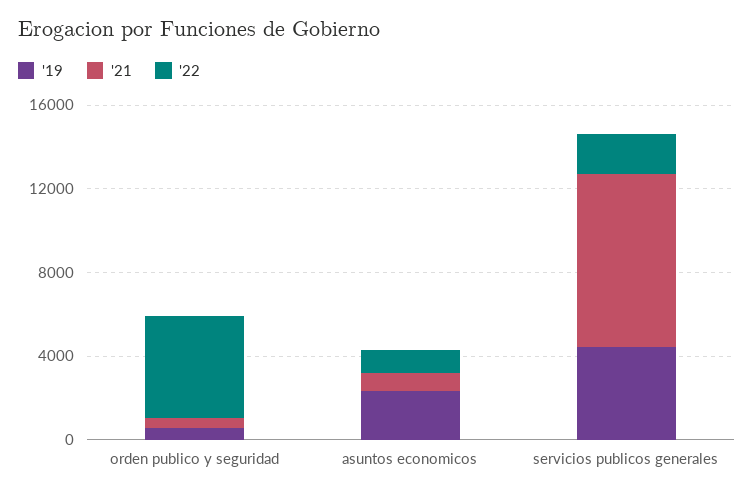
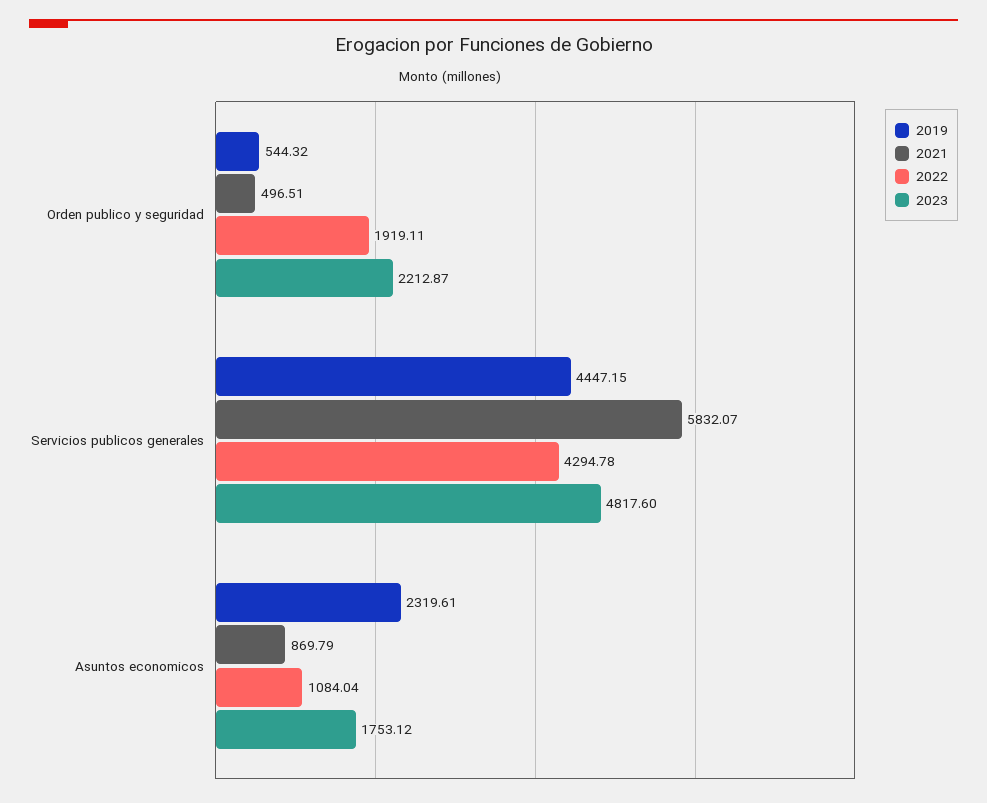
  {
    "'19": {
      "orden publico y seguridad": 544.32,
      "asuntos economicos": 2319.61,
      "servicios publicos generales": 4447.15
    },
    "'21": {
      "orden publico y seguridad": 496.51,
      "asuntos economicos": 869.79,
-     "servicios publicos generales": 8000
+     "servicios publicos generales": 5832.07
    },
    "'22": {
-     "orden publico y seguridad": 5000,
+     "orden publico y seguridad": 1919.11,
      "asuntos economicos": 1084.04,
-     "servicios publicos generales": 2000
+     "servicios publicos generales": 4294.78
-   }
+   },
+   "2023": {
+     "orden publico y seguridad": 2212.87,
+     "servicios publicos generales": 4817.6,
+     "asuntos economicos": 1753.12
+   }
  }

